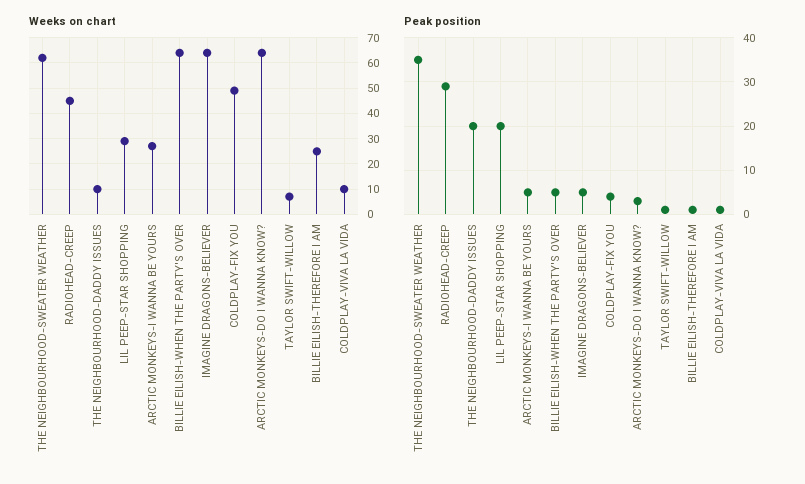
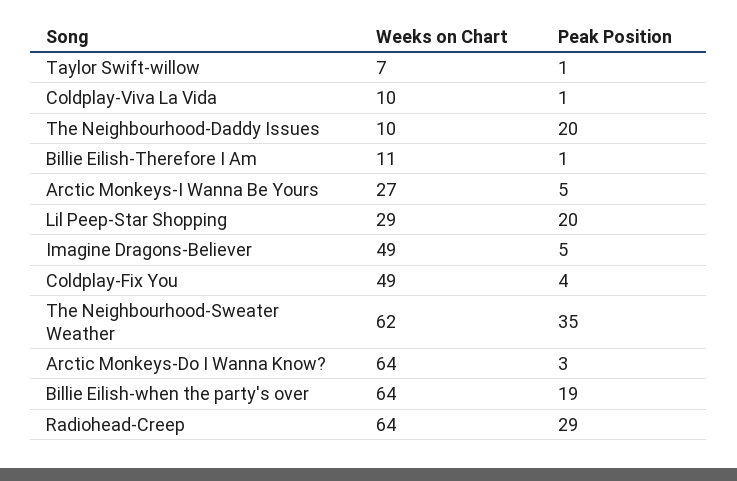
  {
    "Weeks on chart": {
      "THE NEIGHBOURHOOD-SWEATER WEATHER": 62,
-     "RADIOHEAD-CREEP": 45,
+     "RADIOHEAD-CREEP": 64,
      "THE NEIGHBOURHOOD-DADDY ISSUES": 10,
      "LIL PEEP-STAR SHOPPING": 29,
      "ARCTIC MONKEYS-I WANNA BE YOURS": 27,
      "BILLIE EILISH-WHEN THE PARTY'S OVER": 64,
-     "IMAGINE DRAGONS-BELIEVER": 65,
+     "IMAGINE DRAGONS-BELIEVER": 49,
      "COLDPLAY-FIX YOU": 49,
      "ARCTIC MONKEYS-DO I WANNA KNOW?": 64,
      "TAYLOR SWIFT-WILLOW": 7,
-     "BILLIE EILISH-THEREFORE I AM": 25,
+     "BILLIE EILISH-THEREFORE I AM": 11,
      "COLDPLAY-VIVA LA VIDA": 10
    },
    "Peak position": {
      "THE NEIGHBOURHOOD-SWEATER WEATHER": 35,
      "RADIOHEAD-CREEP": 29,
      "THE NEIGHBOURHOOD-DADDY ISSUES": 20,
      "LIL PEEP-STAR SHOPPING": 20,
      "ARCTIC MONKEYS-I WANNA BE YOURS": 5,
-     "BILLIE EILISH-WHEN THE PARTY'S OVER": 5,
+     "BILLIE EILISH-WHEN THE PARTY'S OVER": 19,
      "IMAGINE DRAGONS-BELIEVER": 5,
      "COLDPLAY-FIX YOU": 4,
      "ARCTIC MONKEYS-DO I WANNA KNOW?": 3,
      "TAYLOR SWIFT-WILLOW": 1,
      "BILLIE EILISH-THEREFORE I AM": 1,
      "COLDPLAY-VIVA LA VIDA": 1
    }
  }

